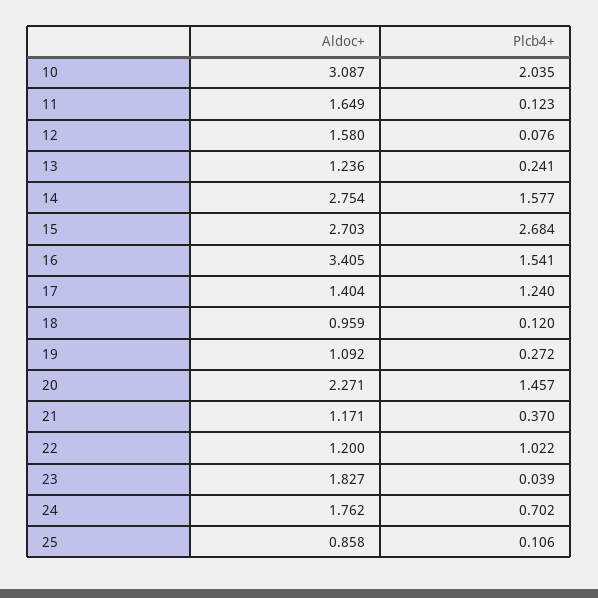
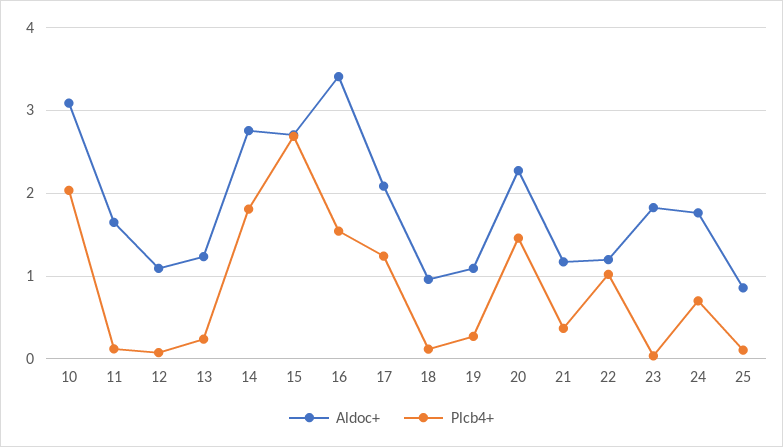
  {
    "Aldoc+": {
      "10": 3.087,
      "11": 1.649,
-     "12": 1.58,
+     "12": 1.1,
      "13": 1.236,
      "14": 2.754,
      "15": 2.703,
      "16": 3.405,
-     "17": 1.404,
+     "17": 2.1,
      "18": 0.959,
      "19": 1.092,
      "20": 2.271,
      "21": 1.171,
      "22": 1.2,
      "23": 1.827,
      "24": 1.762,
      "25": 0.858
    },
    "Plcb4+": {
      "10": 2.035,
      "11": 0.123,
      "12": 0.076,
      "13": 0.241,
-     "14": 1.577,
+     "14": 1.8,
      "15": 2.684,
      "16": 1.541,
      "17": 1.24,
      "18": 0.12,
      "19": 0.272,
      "20": 1.457,
      "21": 0.37,
      "22": 1.022,
      "23": 0.039,
      "24": 0.702,
      "25": 0.106
    }
  }

